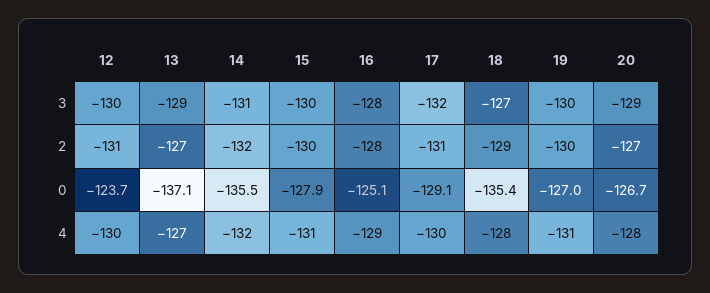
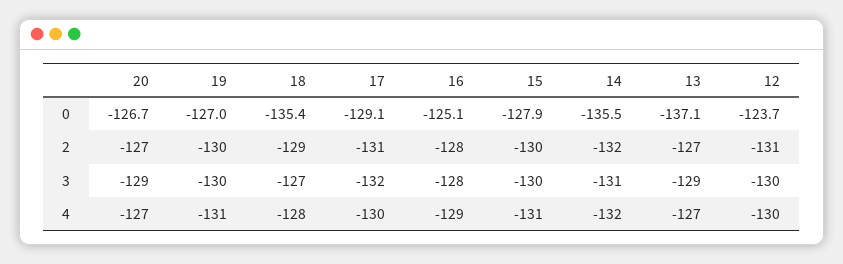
  {
    "12": {
      "3": -130,
      "2": -131,
      "0": -123.7,
      "4": -130
    },
    "13": {
      "3": -129,
      "2": -127,
      "0": -137.1,
      "4": -127
    },
    "14": {
      "3": -131,
      "2": -132,
      "0": -135.5,
      "4": -132
    },
    "15": {
      "3": -130,
      "2": -130,
      "0": -127.9,
      "4": -131
    },
    "16": {
      "3": -128,
      "2": -128,
      "0": -125.1,
      "4": -129
    },
    "17": {
      "3": -132,
      "2": -131,
      "0": -129.1,
      "4": -130
    },
    "18": {
      "3": -127,
      "2": -129,
      "0": -135.4,
      "4": -128
    },
    "19": {
      "3": -130,
      "2": -130,
      "0": -127,
      "4": -131
    },
    "20": {
      "3": -129,
      "2": -127,
      "0": -126.7,
-     "4": -128
+     "4": -127
    }
  }

